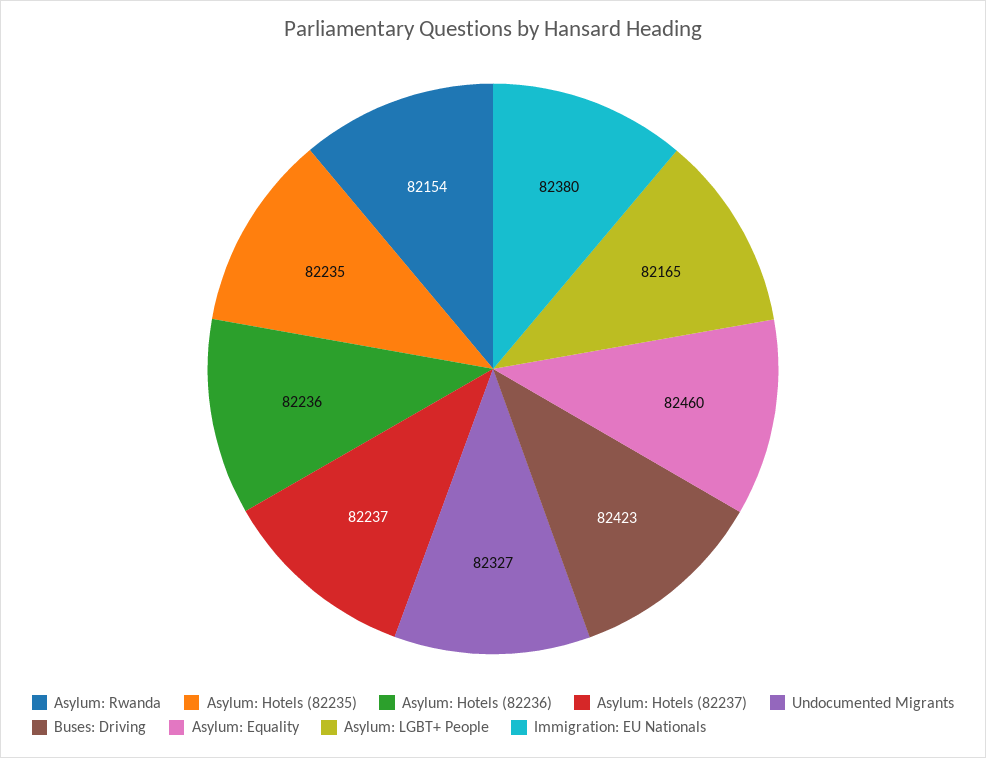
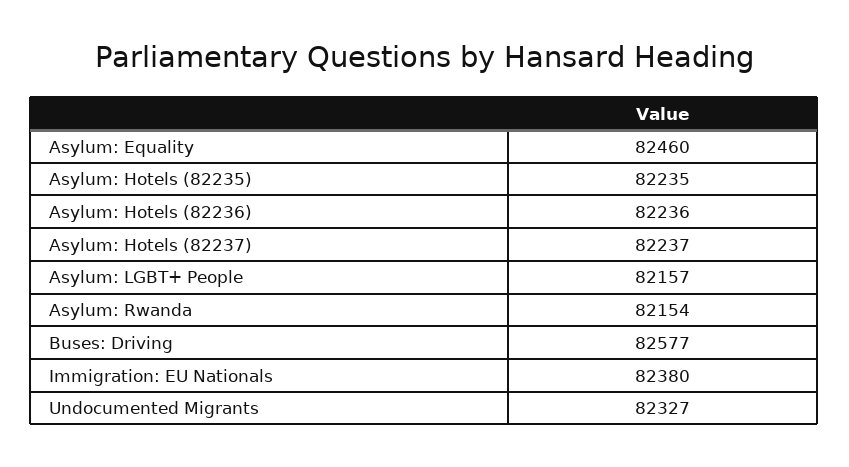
  {
    "Asylum: Rwanda": 82154,
    "Asylum: Hotels (82235)": 82235,
    "Asylum: Hotels (82236)": 82236,
    "Asylum: Hotels (82237)": 82237,
    "Undocumented Migrants": 82327,
-   "Buses: Driving": 82423,
+   "Buses: Driving": 82577,
    "Asylum: Equality": 82460,
-   "Asylum: LGBT+ People": 82165,
+   "Asylum: LGBT+ People": 82157,
    "Immigration: EU Nationals": 82380
  }

